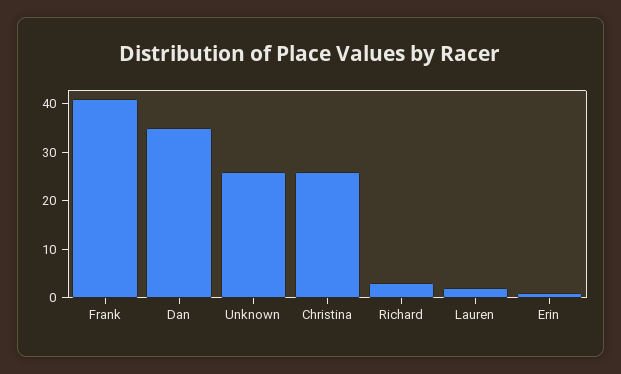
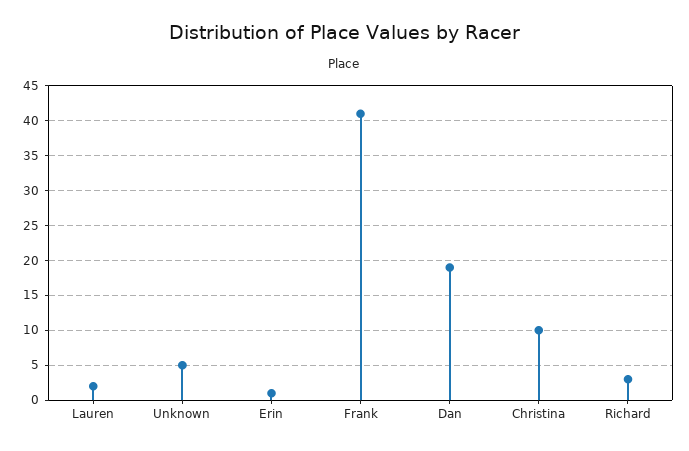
  {
    "Frank": 41,
-   "Dan": 35,
+   "Dan": 19,
-   "Unknown": 25,
+   "Unknown": 5,
-   "Christina": 25,
+   "Christina": 10,
    "Richard": 3,
    "Lauren": 2,
    "Erin": 1
  }

